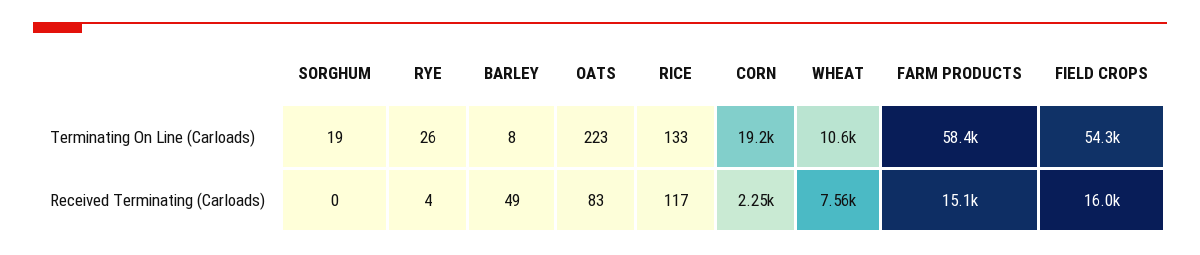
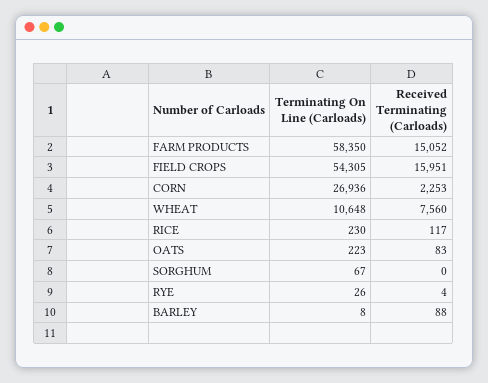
  {
    "SORGHUM": {
-     "Terminating On Line (Carloads)": 19,
+     "Terminating On Line (Carloads)": 67,
      "Received Terminating (Carloads)": 0
    },
    "RYE": {
      "Terminating On Line (Carloads)": 26,
      "Received Terminating (Carloads)": 4
    },
    "BARLEY": {
      "Terminating On Line (Carloads)": 8,
-     "Received Terminating (Carloads)": 49
+     "Received Terminating (Carloads)": 88
    },
    "OATS": {
      "Terminating On Line (Carloads)": 223,
      "Received Terminating (Carloads)": 83
    },
    "RICE": {
-     "Terminating On Line (Carloads)": 133,
+     "Terminating On Line (Carloads)": 230,
      "Received Terminating (Carloads)": 117
    },
    "CORN": {
-     "Terminating On Line (Carloads)": 19200,
+     "Terminating On Line (Carloads)": 26936,
      "Received Terminating (Carloads)": 2253
    },
    "WHEAT": {
      "Terminating On Line (Carloads)": 10648,
      "Received Terminating (Carloads)": 7560
    },
    "FARM PRODUCTS": {
      "Terminating On Line (Carloads)": 58350,
      "Received Terminating (Carloads)": 15052
    },
    "FIELD CROPS": {
      "Terminating On Line (Carloads)": 54305,
      "Received Terminating (Carloads)": 15951
    }
  }

